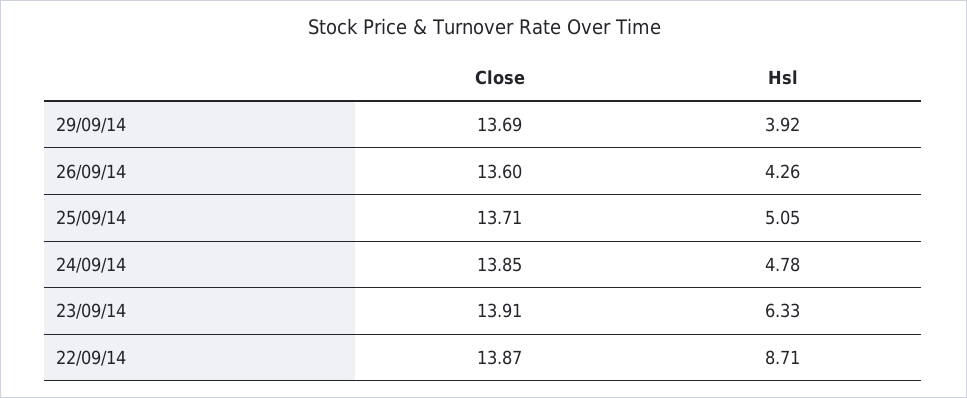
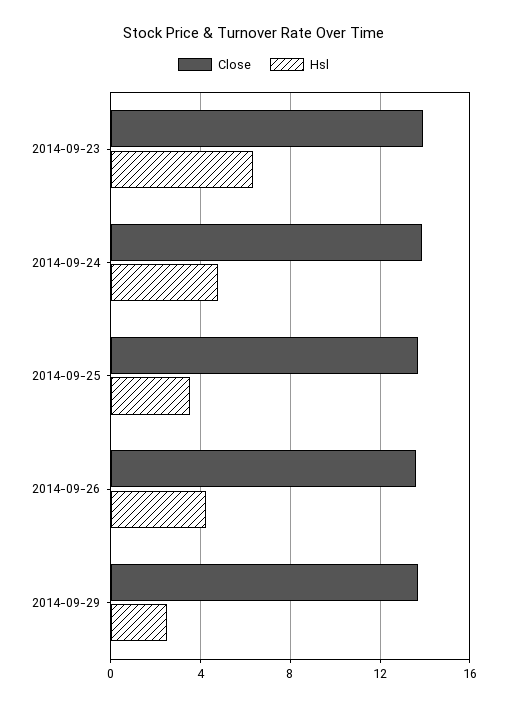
  {
    "Close": {
      "29/09/14": 13.69,
      "26/09/14": 13.6,
      "25/09/14": 13.71,
      "24/09/14": 13.85,
-     "23/09/14": 13.91,
+     "23/09/14": 13.91
-     "22/09/14": 13.87
    },
    "Hsl": {
-     "29/09/14": 3.92,
+     "29/09/14": 2.5,
      "26/09/14": 4.26,
-     "25/09/14": 5.05,
+     "25/09/14": 3.5,
      "24/09/14": 4.78,
-     "23/09/14": 6.33,
+     "23/09/14": 6.33
-     "22/09/14": 8.71
    }
  }

